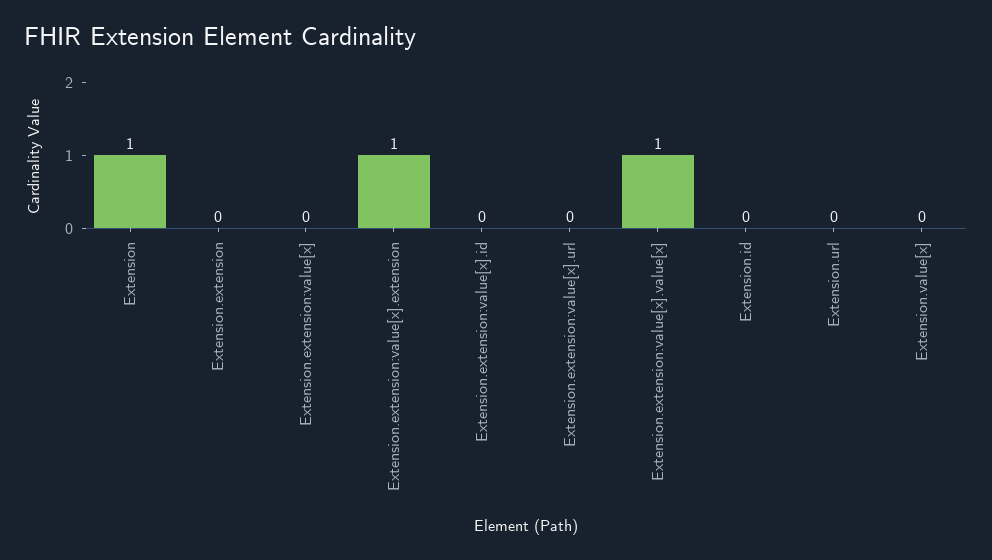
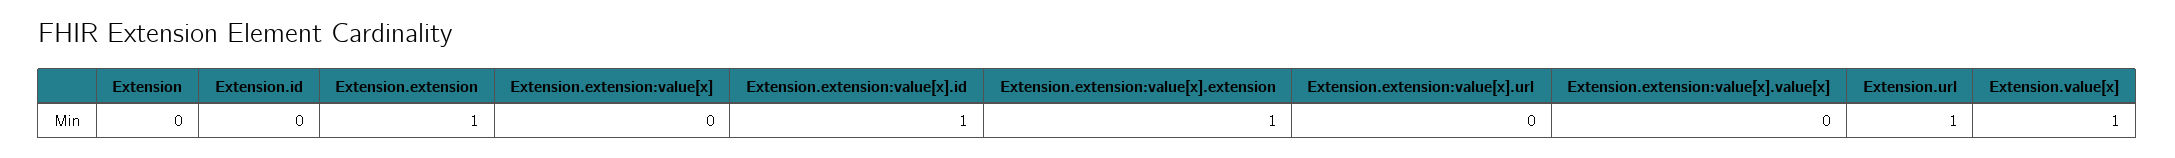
  {
-   "Extension": 1,
+   "Extension": 0,
-   "Extension.extension": 0,
+   "Extension.extension": 1,
    "Extension.extension:value[x]": 0,
    "Extension.extension:value[x].extension": 1,
-   "Extension.extension:value[x].id": 0,
+   "Extension.extension:value[x].id": 1,
    "Extension.extension:value[x].url": 0,
-   "Extension.extension:value[x].value[x]": 1,
+   "Extension.extension:value[x].value[x]": 0,
    "Extension.id": 0,
-   "Extension.url": 0,
+   "Extension.url": 1,
-   "Extension.value[x]": 0
+   "Extension.value[x]": 1
  }

